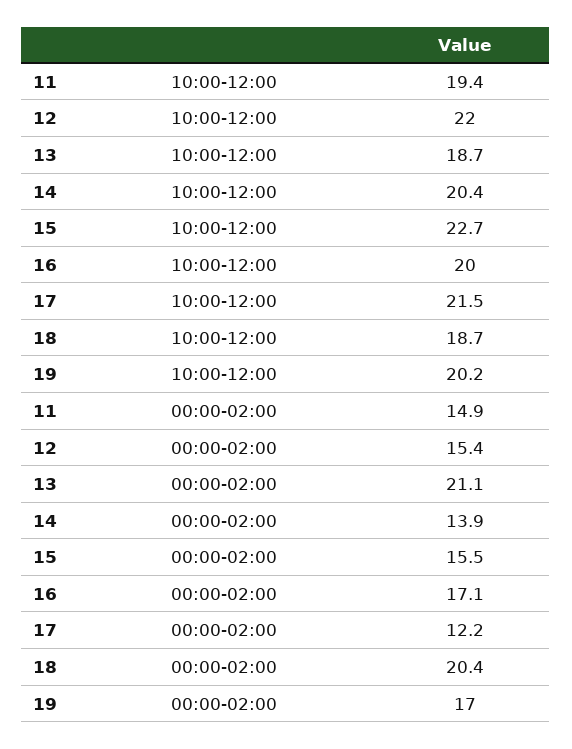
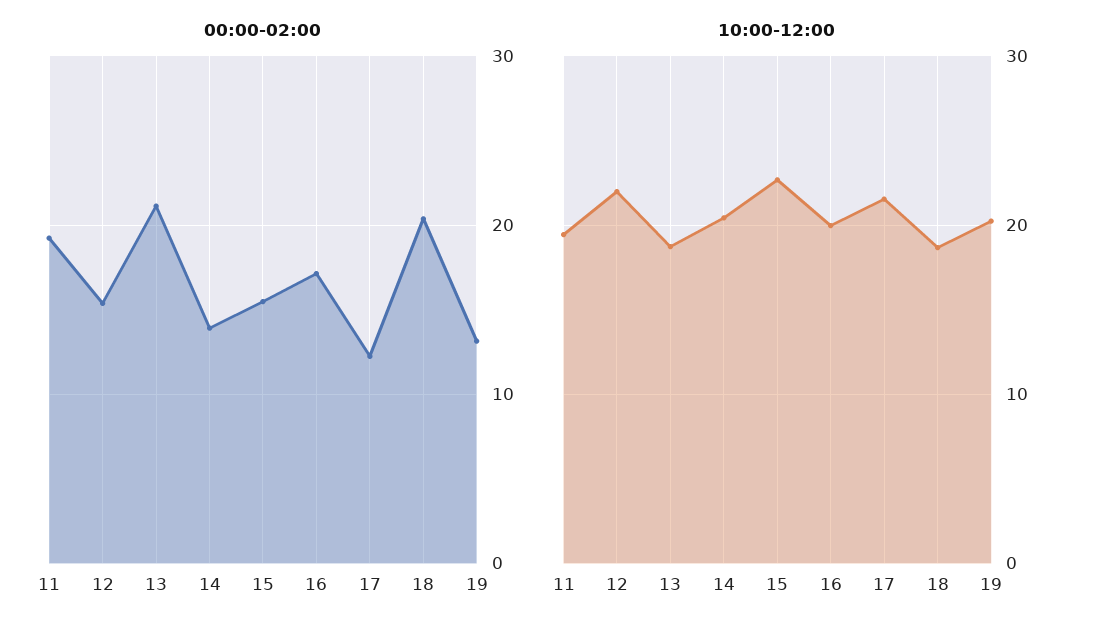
  {
    "10:00-12:00": {
      "11": 19.4,
      "12": 22,
      "13": 18.7,
      "14": 20.4,
      "15": 22.7,
      "16": 20,
      "17": 21.5,
      "18": 18.7,
      "19": 20.2
    },
    "00:00-02:00": {
-     "11": 14.9,
+     "11": 19,
      "12": 15.4,
      "13": 21.1,
      "14": 13.9,
      "15": 15.5,
      "16": 17.1,
      "17": 12.2,
      "18": 20.4,
-     "19": 17
+     "19": 13
    }
  }

